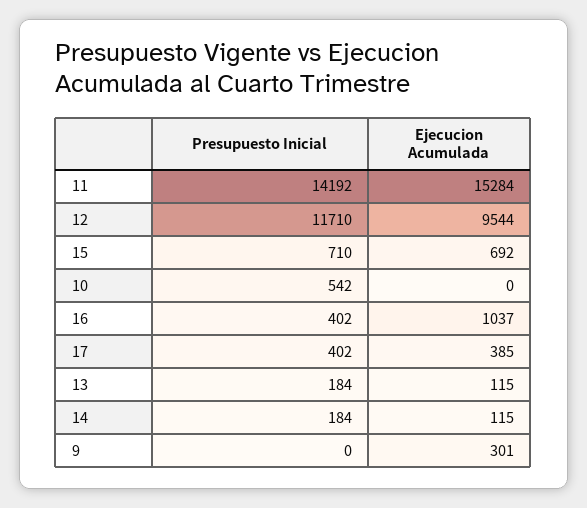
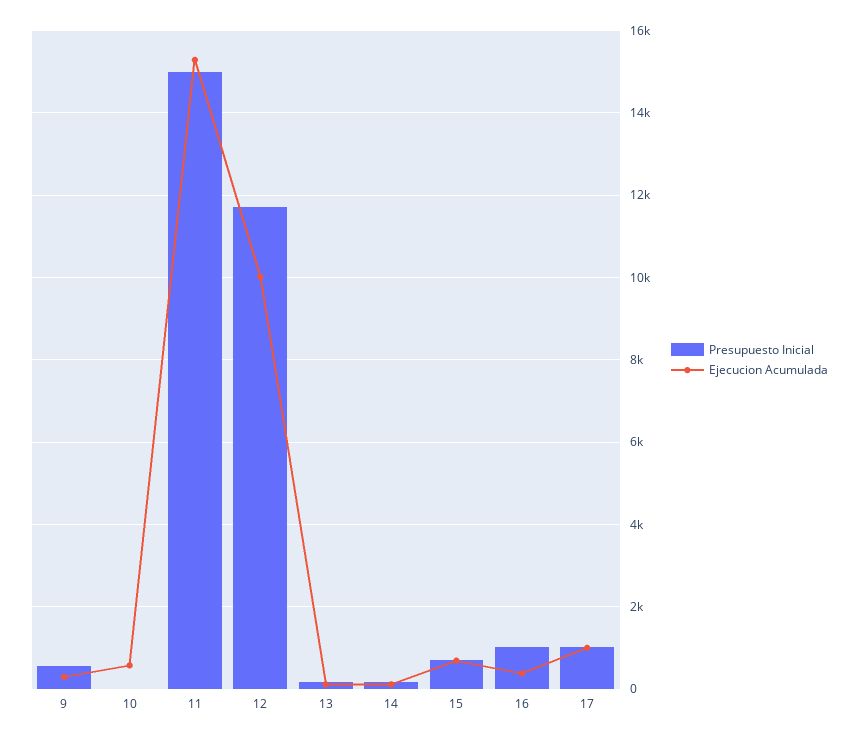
  {
    "Presupuesto Inicial": {
-     "11": 14192,
+     "11": 15000,
      "12": 11710,
      "15": 710,
-     "10": 542,
+     "10": 0,
-     "16": 402,
+     "16": 1000,
-     "17": 402,
+     "17": 1000,
      "13": 184,
      "14": 184,
-     "9": 0
+     "9": 600
    },
    "Ejecucion Acumulada": {
      "11": 15284,
-     "12": 9544,
+     "12": 10000,
      "15": 692,
-     "10": 0,
+     "10": 600,
-     "16": 1037,
+     "16": 400,
-     "17": 385,
+     "17": 1000,
      "13": 115,
      "14": 115,
      "9": 301
    }
  }

